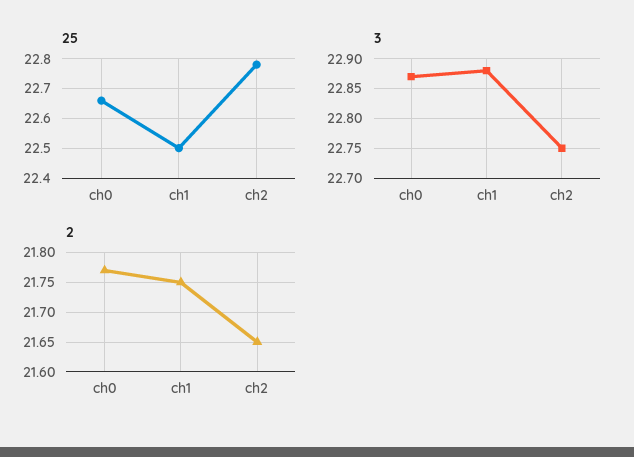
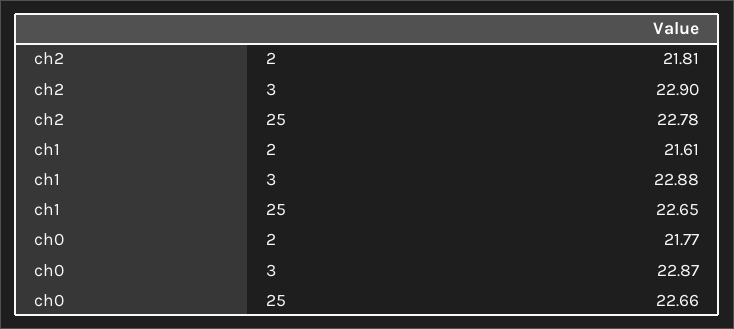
  {
    "25": {
      "ch0": 22.66,
-     "ch1": 22.5,
+     "ch1": 22.65,
      "ch2": 22.78
    },
    "3": {
      "ch0": 22.87,
      "ch1": 22.88,
-     "ch2": 22.75
+     "ch2": 22.9
    },
    "2": {
      "ch0": 21.77,
-     "ch1": 21.75,
+     "ch1": 21.61,
-     "ch2": 21.65
+     "ch2": 21.81
    }
  }

